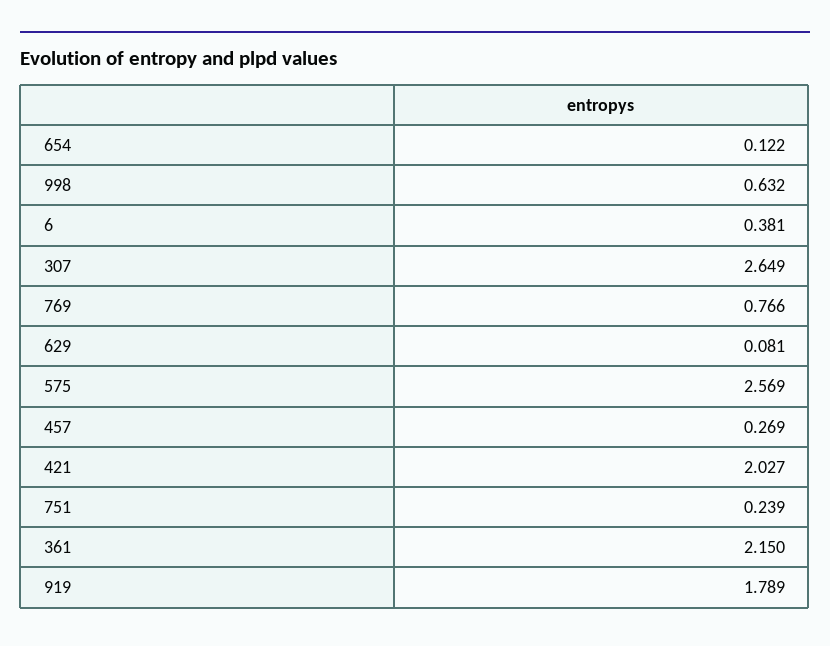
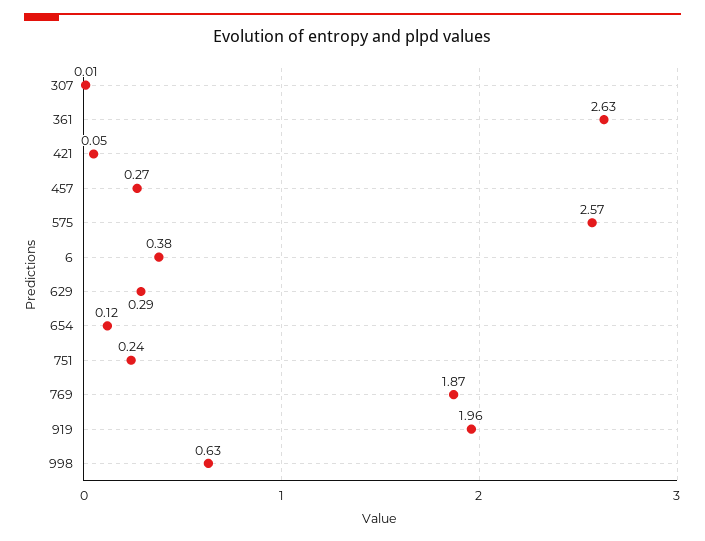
  {
    "654": 0.122,
    "998": 0.632,
    "6": 0.381,
-   "307": 2.649,
+   "307": 0.01,
-   "769": 0.766,
+   "769": 1.87,
-   "629": 0.081,
+   "629": 0.29,
    "575": 2.569,
    "457": 0.269,
-   "421": 2.027,
+   "421": 0.05,
    "751": 0.239,
-   "361": 2.15,
+   "361": 2.63,
-   "919": 1.789
+   "919": 1.96
  }

